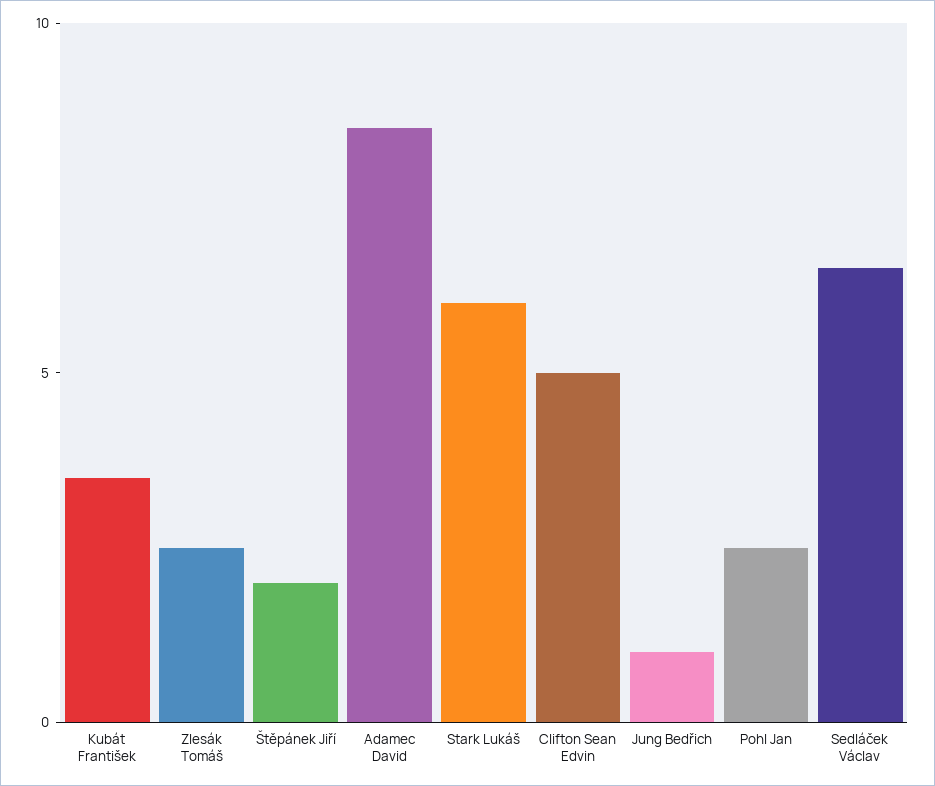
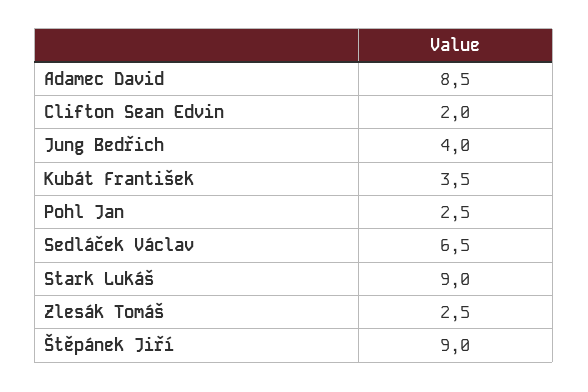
  {
    "Kubát František": 3.5,
    "Zlesák Tomáš": 2.5,
-   "Štěpánek Jiří": 2,
+   "Štěpánek Jiří": 9,
    "Adamec David": 8.5,
-   "Stark Lukáš": 6,
+   "Stark Lukáš": 9,
-   "Clifton Sean Edvin": 5,
+   "Clifton Sean Edvin": 2,
-   "Jung Bedřich": 1,
+   "Jung Bedřich": 4,
    "Pohl Jan": 2.5,
    "Sedláček Václav": 6.5
  }

